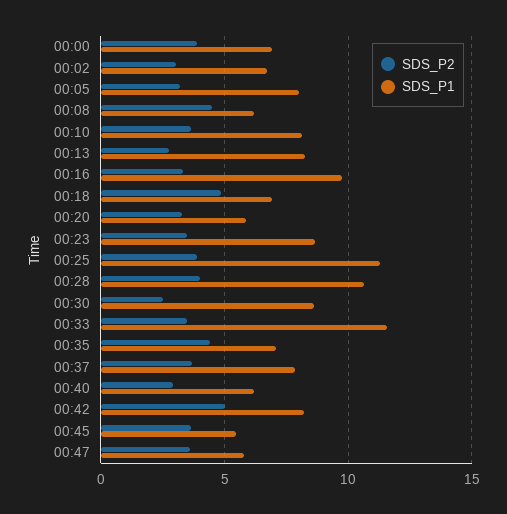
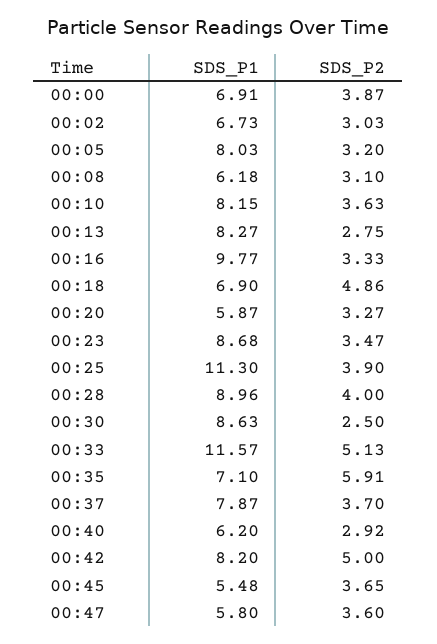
  {
    "SDS_P2": {
      "00:00": 3.87,
      "00:02": 3.03,
      "00:05": 3.2,
-     "00:08": 4.5,
+     "00:08": 3.1,
      "00:10": 3.63,
      "00:13": 2.75,
      "00:16": 3.33,
      "00:18": 4.86,
      "00:20": 3.27,
      "00:23": 3.47,
      "00:25": 3.9,
      "00:28": 4,
      "00:30": 2.5,
-     "00:33": 3.5,
+     "00:33": 5.13,
-     "00:35": 4.5,
+     "00:35": 5.91,
      "00:37": 3.7,
      "00:40": 2.92,
      "00:42": 5,
      "00:45": 3.65,
      "00:47": 3.6
    },
    "SDS_P1": {
      "00:00": 6.91,
      "00:02": 6.73,
      "00:05": 8.03,
      "00:08": 6.18,
      "00:10": 8.15,
      "00:13": 8.27,
      "00:16": 9.77,
      "00:18": 6.9,
      "00:20": 5.87,
      "00:23": 8.68,
      "00:25": 11.3,
-     "00:28": 10.5,
+     "00:28": 8.96,
      "00:30": 8.63,
      "00:33": 11.57,
      "00:35": 7.1,
      "00:37": 7.87,
      "00:40": 6.2,
      "00:42": 8.2,
      "00:45": 5.48,
      "00:47": 5.8
    }
  }

